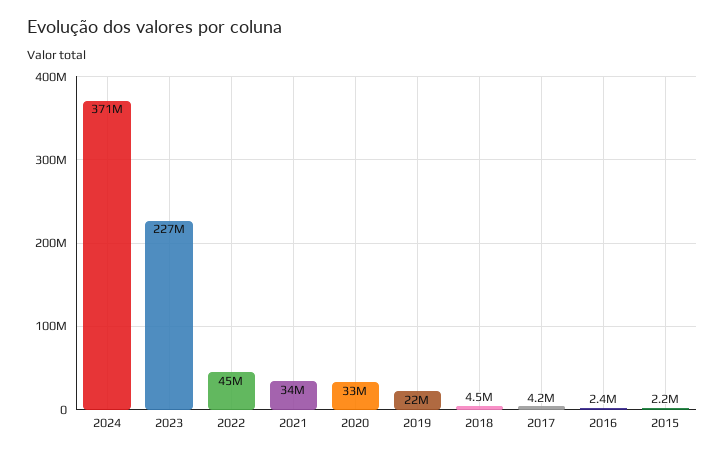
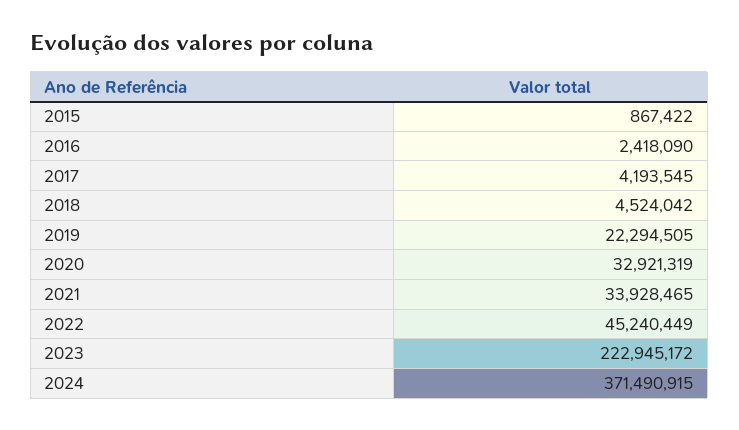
  {
    "2024": 371490915,
-   "2023": 227000000,
+   "2023": 222945172,
    "2022": 45240449,
    "2021": 33928465,
    "2020": 32921319,
    "2019": 22294505,
    "2018": 4524042,
    "2017": 4193545,
    "2016": 2418090,
-   "2015": 2200000
+   "2015": 867422
  }

